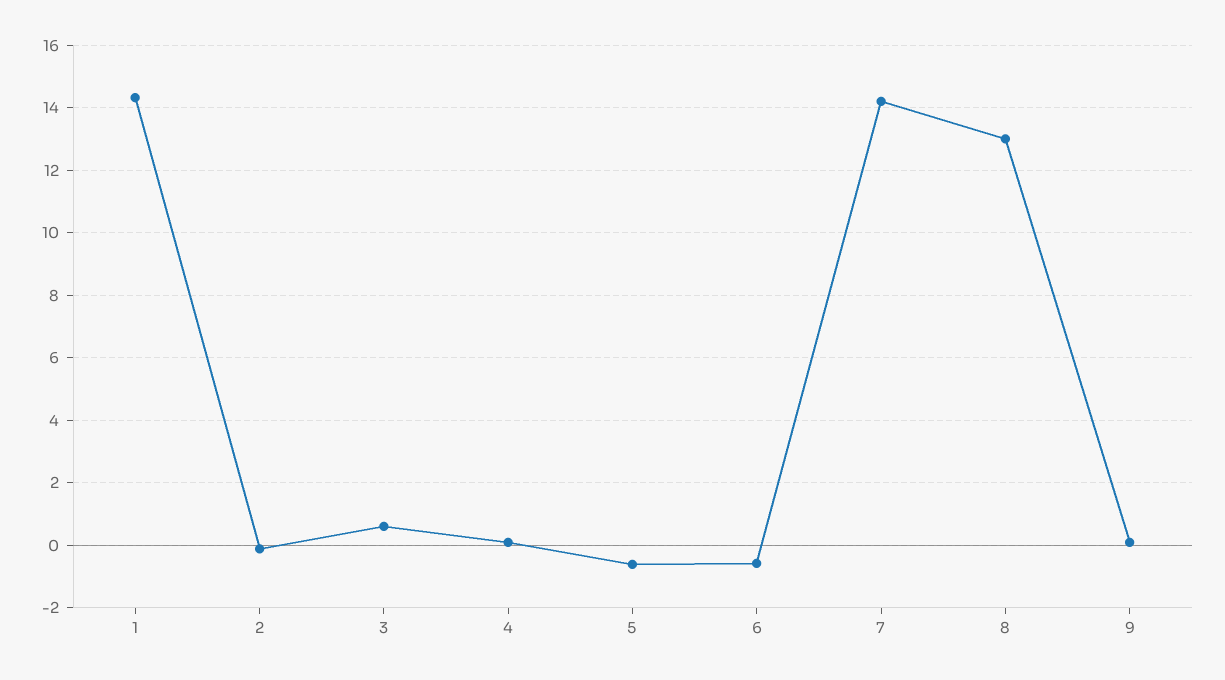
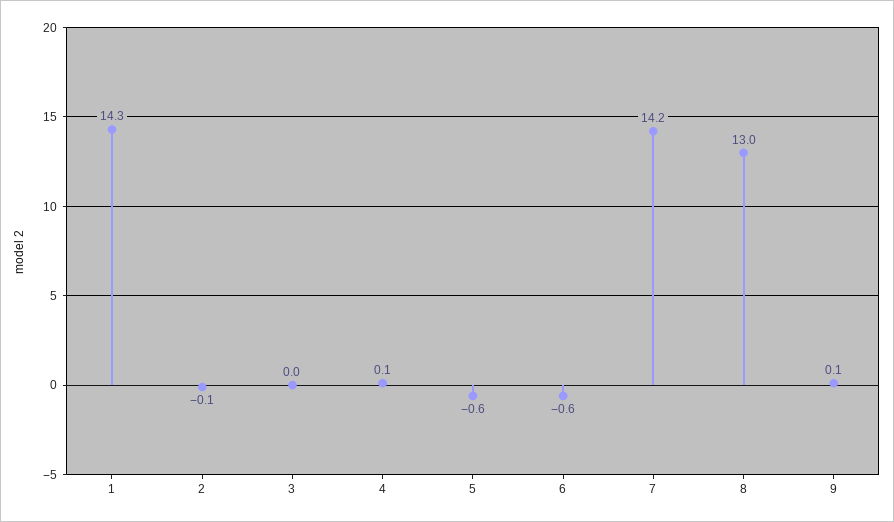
  {
    "1": 14.3,
    "2": -0.1,
-   "3": 0.6,
+   "3": 0,
    "4": 0.1,
    "5": -0.6,
    "6": -0.6,
    "7": 14.2,
    "8": 13,
    "9": 0.1
  }

